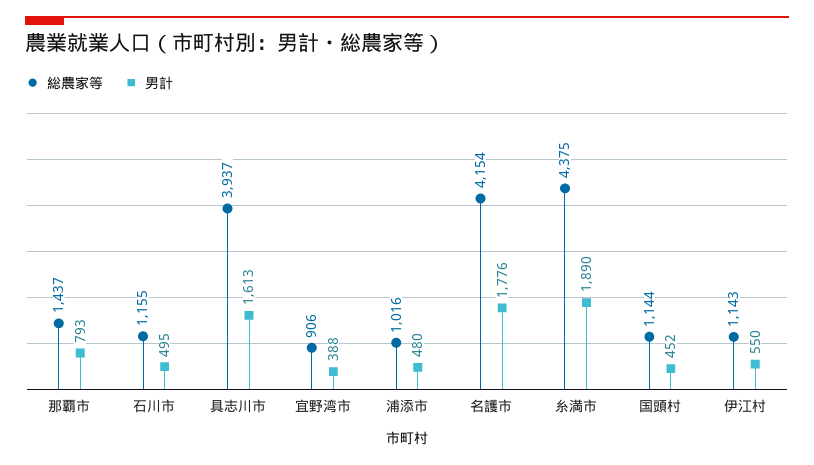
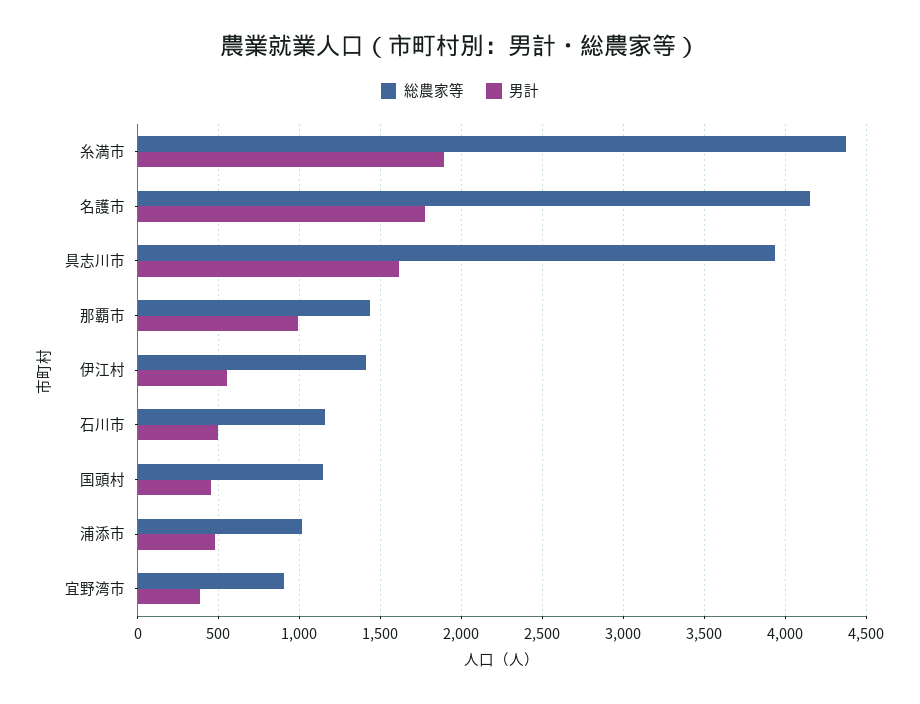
  {
    "総農家等": {
      "那覇市": 1437,
      "石川市": 1155,
      "具志川市": 3937,
      "宜野湾市": 906,
      "浦添市": 1016,
      "名護市": 4154,
      "糸満市": 4375,
      "国頭村": 1144,
-     "伊江村": 1143
+     "伊江村": 1400
    },
    "男計": {
-     "那覇市": 793,
+     "那覇市": 1000,
      "石川市": 495,
      "具志川市": 1613,
      "宜野湾市": 388,
      "浦添市": 480,
      "名護市": 1776,
      "糸満市": 1890,
      "国頭村": 452,
      "伊江村": 550
    }
  }

